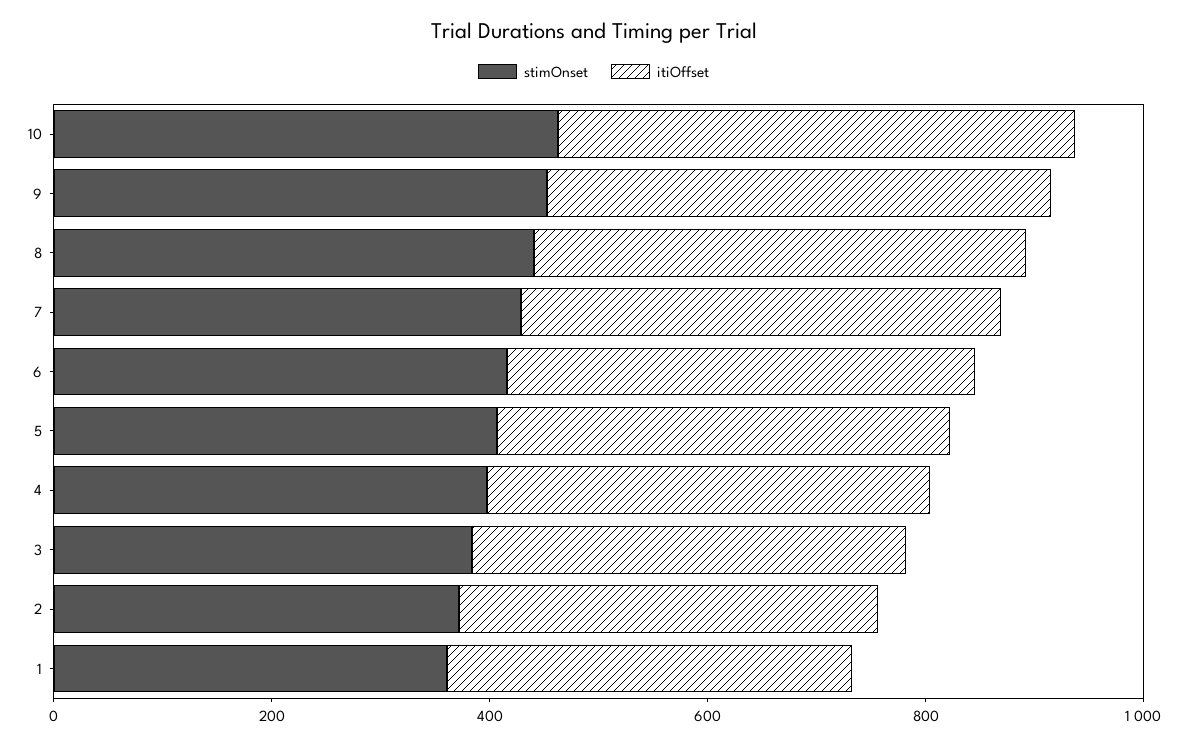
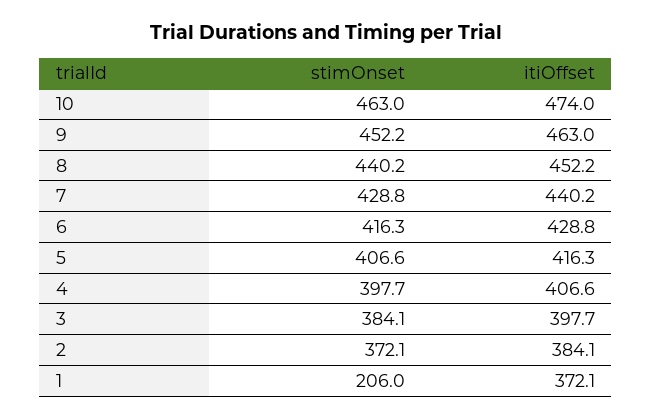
  {
    "stimOnset": {
      "10": 463,
      "9": 452.2,
      "8": 440.2,
      "7": 428.8,
      "6": 416.3,
      "5": 406.6,
      "4": 397.7,
      "3": 384.1,
      "2": 372.1,
-     "1": 350
+     "1": 206
    },
    "itiOffset": {
      "10": 474,
      "9": 463,
      "8": 452.2,
      "7": 440.2,
      "6": 428.8,
      "5": 416.3,
      "4": 406.6,
      "3": 397.7,
      "2": 384.1,
      "1": 372.1
    }
  }

